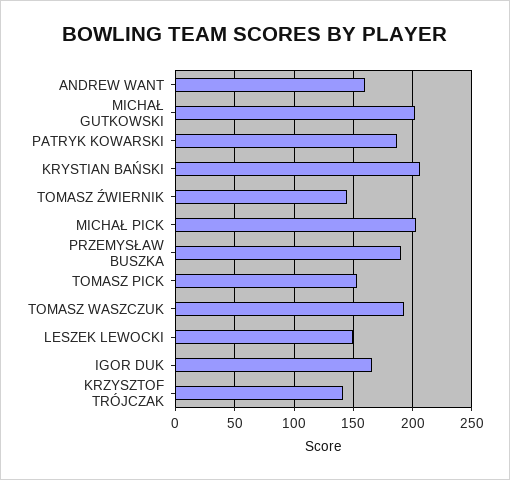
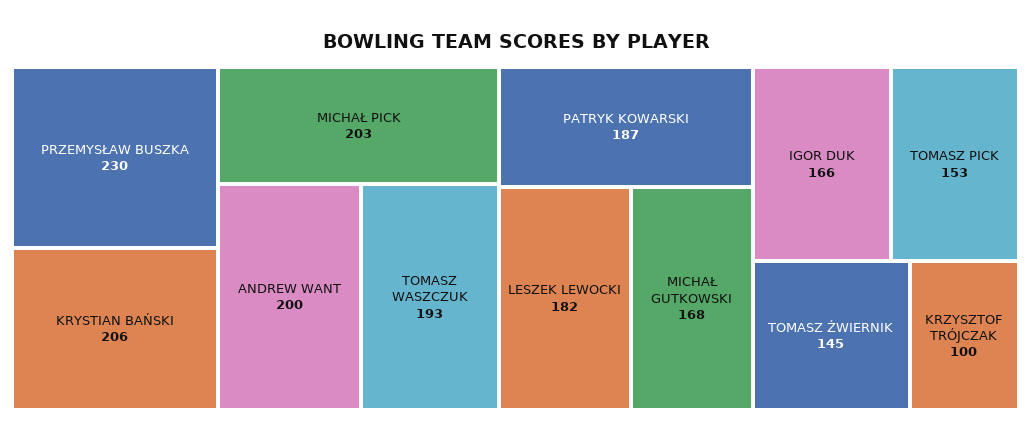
  {
-   "ANDREW WANT": 160,
+   "ANDREW WANT": 200,
-   "MICHAŁ GUTKOWSKI": 200,
+   "MICHAŁ GUTKOWSKI": 168,
    "PATRYK KOWARSKI": 187,
    "KRYSTIAN BAŃSKI": 206,
    "TOMASZ ŹWIERNIK": 145,
    "MICHAŁ PICK": 203,
-   "PRZEMYSŁAW BUSZKA": 190,
+   "PRZEMYSŁAW BUSZKA": 230,
    "TOMASZ PICK": 153,
    "TOMASZ WASZCZUK": 193,
-   "LESZEK LEWOCKI": 150,
+   "LESZEK LEWOCKI": 182,
    "IGOR DUK": 166,
-   "KRZYSZTOF TRÓJCZAK": 140
+   "KRZYSZTOF TRÓJCZAK": 100
  }

